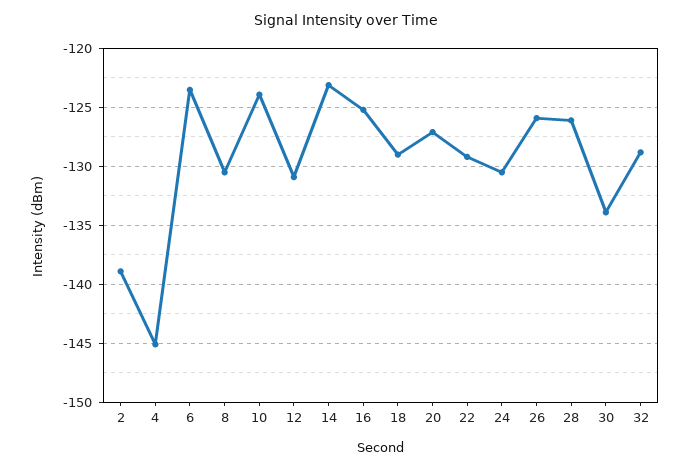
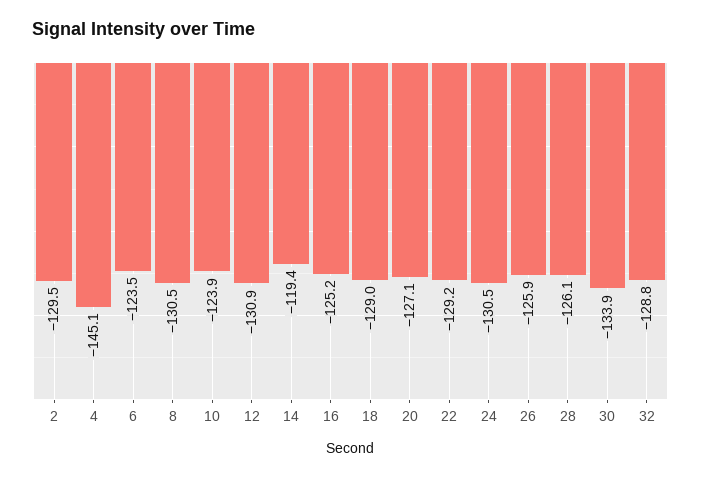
  {
-   "2": -139,
+   "2": -129.5,
    "4": -145.1,
    "6": -123.5,
    "8": -130.5,
    "10": -123.9,
    "12": -130.9,
-   "14": -123,
+   "14": -119.4,
    "16": -125.2,
    "18": -129,
    "20": -127.1,
    "22": -129.2,
    "24": -130.5,
    "26": -125.9,
    "28": -126.1,
    "30": -133.9,
    "32": -128.8
  }

